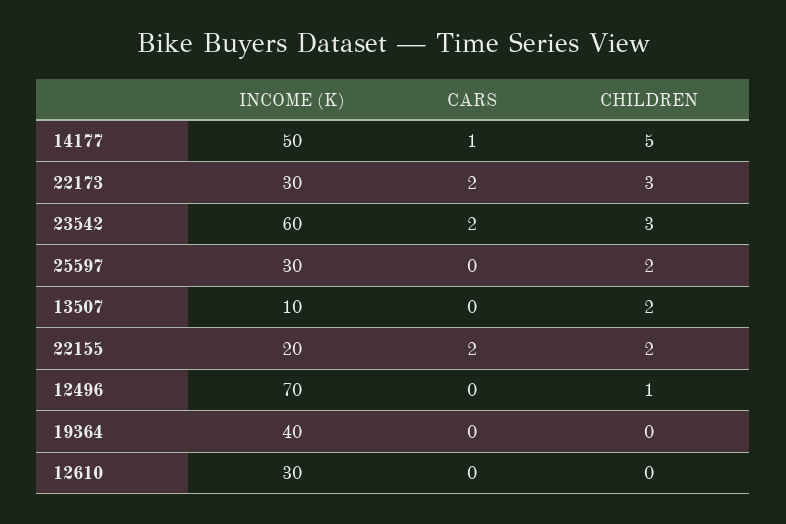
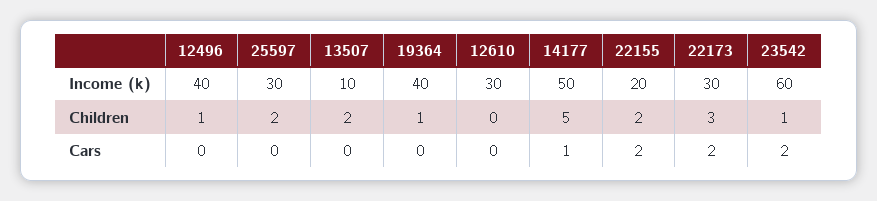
  {
    "INCOME (K)": {
      "14177": 50,
      "22173": 30,
      "23542": 60,
      "25597": 30,
      "13507": 10,
      "22155": 20,
-     "12496": 70,
+     "12496": 40,
      "19364": 40,
      "12610": 30
    },
    "CARS": {
      "14177": 1,
      "22173": 2,
      "23542": 2,
      "25597": 0,
      "13507": 0,
      "22155": 2,
      "12496": 0,
      "19364": 0,
      "12610": 0
    },
    "CHILDREN": {
      "14177": 5,
      "22173": 3,
-     "23542": 3,
+     "23542": 1,
      "25597": 2,
      "13507": 2,
      "22155": 2,
      "12496": 1,
-     "19364": 0,
+     "19364": 1,
      "12610": 0
    }
  }

